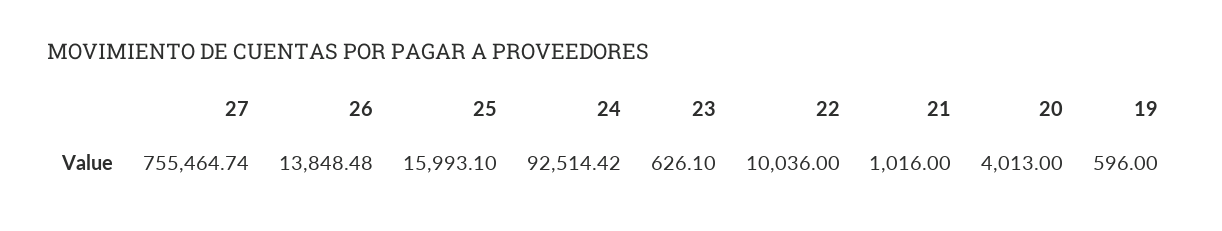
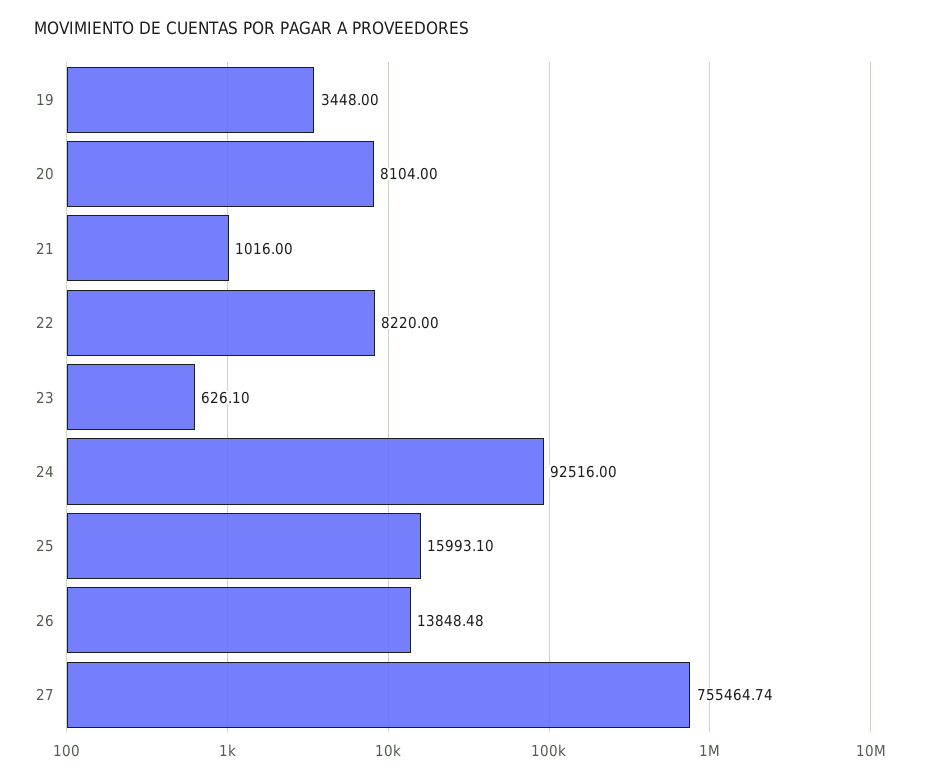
  {
    "27": 755464.74,
    "26": 13848.48,
    "25": 15993.1,
-   "24": 92514.42,
+   "24": 92516,
    "23": 626.1,
-   "22": 10036,
+   "22": 8220,
    "21": 1016,
-   "20": 4013,
+   "20": 8104,
-   "19": 596
+   "19": 3448
  }

